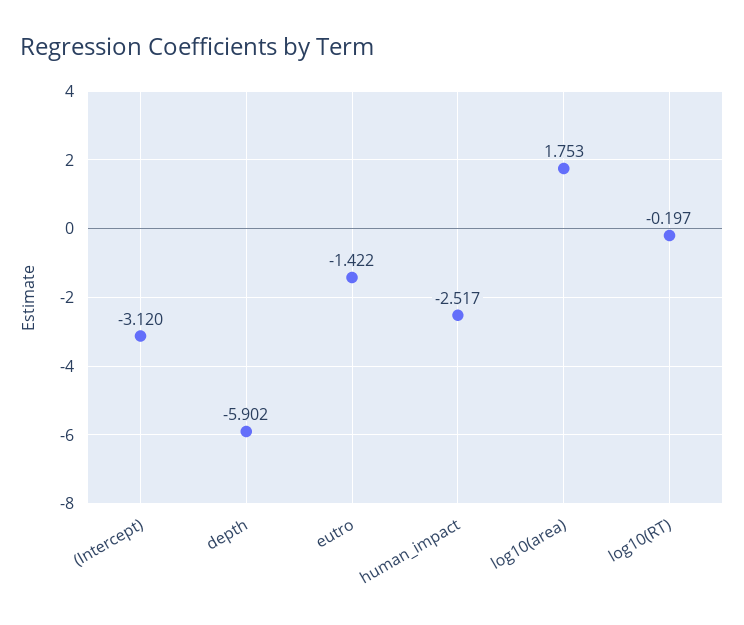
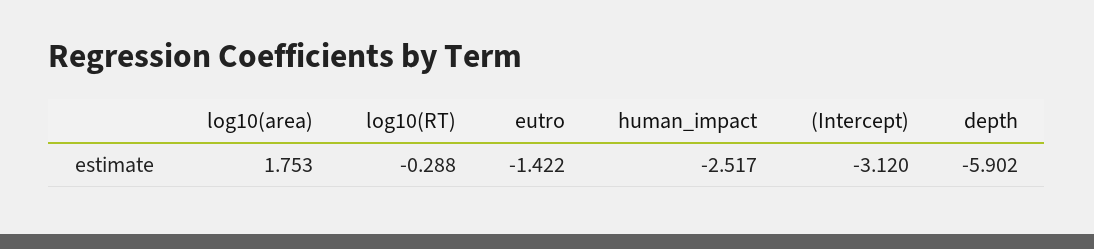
  {
    "(Intercept)": -3.12,
    "depth": -5.902,
    "eutro": -1.422,
    "human_impact": -2.517,
    "log10(area)": 1.753,
-   "log10(RT)": -0.197
+   "log10(RT)": -0.288
  }

